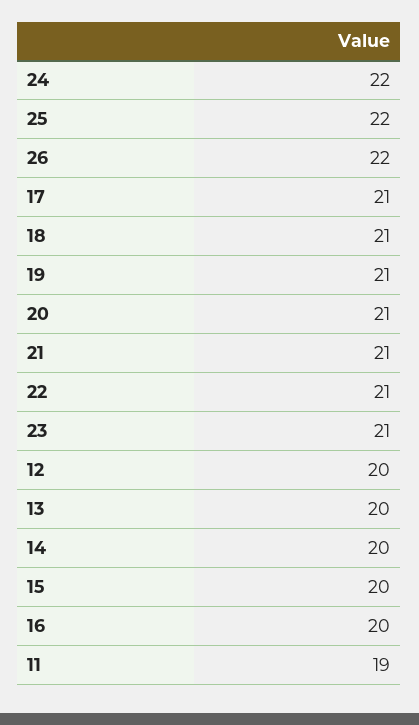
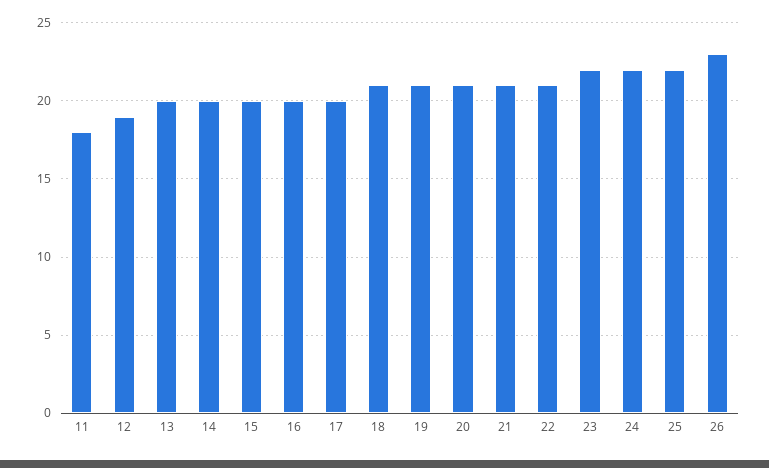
  {
    "24": 22,
    "25": 22,
-   "26": 22,
+   "26": 23,
-   "17": 21,
+   "17": 20,
    "18": 21,
    "19": 21,
    "20": 21,
    "21": 21,
    "22": 21,
-   "23": 21,
+   "23": 22,
-   "12": 20,
+   "12": 19,
    "13": 20,
    "14": 20,
    "15": 20,
    "16": 20,
-   "11": 19
+   "11": 18
  }

